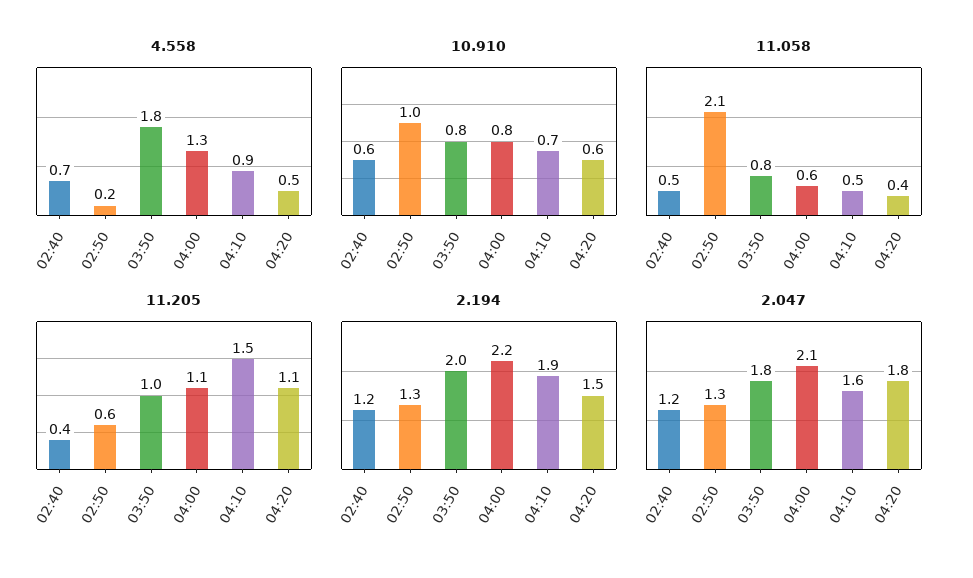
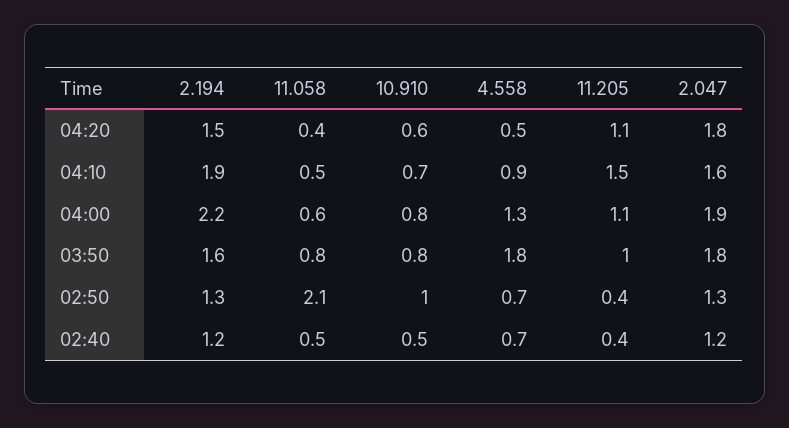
  {
    "4.558": {
      "02:40": 0.7,
-     "02:50": 0.2,
+     "02:50": 0.7,
      "03:50": 1.8,
      "04:00": 1.3,
      "04:10": 0.9,
      "04:20": 0.5
    },
    "10.910": {
-     "02:40": 0.6,
+     "02:40": 0.5,
      "02:50": 1,
      "03:50": 0.8,
      "04:00": 0.8,
      "04:10": 0.7,
      "04:20": 0.6
    },
    "11.058": {
      "02:40": 0.5,
      "02:50": 2.1,
      "03:50": 0.8,
      "04:00": 0.6,
      "04:10": 0.5,
      "04:20": 0.4
    },
    "11.205": {
      "02:40": 0.4,
-     "02:50": 0.6,
+     "02:50": 0.4,
      "03:50": 1,
      "04:00": 1.1,
      "04:10": 1.5,
      "04:20": 1.1
    },
    "2.194": {
      "02:40": 1.2,
      "02:50": 1.3,
-     "03:50": 2,
+     "03:50": 1.6,
      "04:00": 2.2,
      "04:10": 1.9,
      "04:20": 1.5
    },
    "2.047": {
      "02:40": 1.2,
      "02:50": 1.3,
      "03:50": 1.8,
-     "04:00": 2.1,
+     "04:00": 1.9,
      "04:10": 1.6,
      "04:20": 1.8
    }
  }

